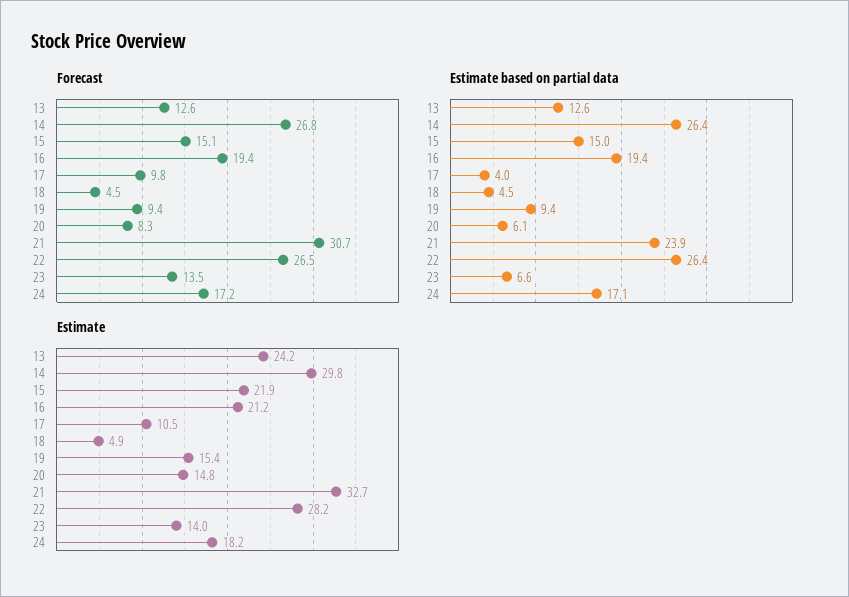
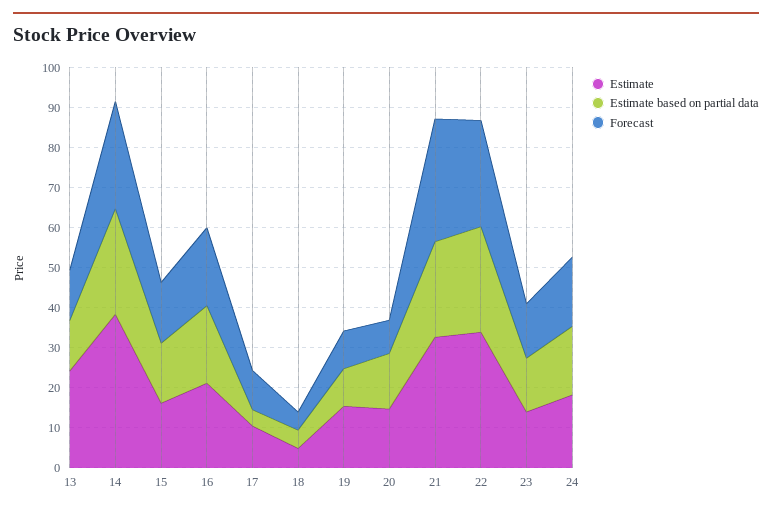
  {
    "Forecast": {
      "13": 12.6,
      "14": 26.8,
      "15": 15.1,
      "16": 19.4,
      "17": 9.8,
      "18": 4.5,
      "19": 9.4,
      "20": 8.3,
      "21": 30.7,
      "22": 26.5,
      "23": 13.5,
      "24": 17.2
    },
    "Estimate based on partial data": {
      "13": 12.6,
      "14": 26.4,
      "15": 15,
      "16": 19.4,
      "17": 4,
      "18": 4.5,
      "19": 9.4,
-     "20": 6.1,
+     "20": 14,
      "21": 23.9,
      "22": 26.4,
-     "23": 6.6,
+     "23": 14,
      "24": 17.1
    },
    "Estimate": {
      "13": 24.2,
-     "14": 29.8,
+     "14": 38,
-     "15": 21.9,
+     "15": 16,
      "16": 21.2,
      "17": 10.5,
      "18": 4.9,
      "19": 15.4,
      "20": 14.8,
      "21": 32.7,
-     "22": 28.2,
+     "22": 34,
      "23": 14,
      "24": 18.2
    }
  }

